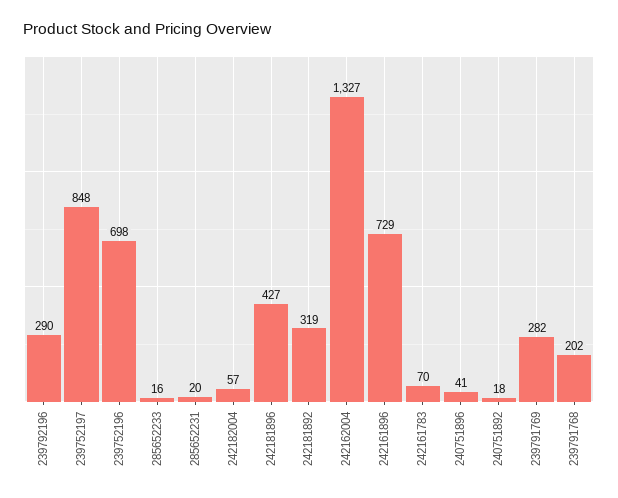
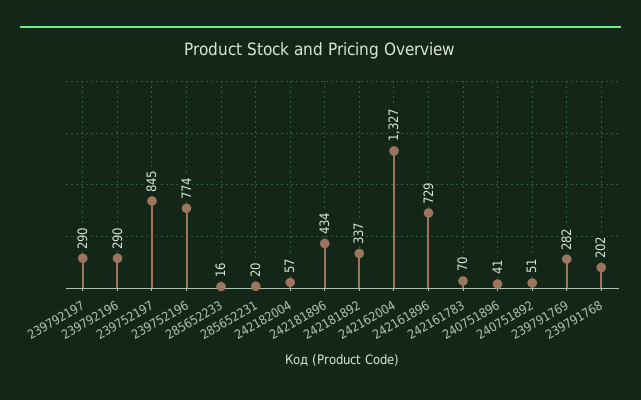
  {
    "239792196": 290,
-   "239752197": 848,
+   "239752197": 845,
-   "239752196": 698,
+   "239752196": 774,
    "285652233": 16,
    "285652231": 20,
    "242182004": 57,
-   "242181896": 427,
+   "242181896": 434,
-   "242181892": 319,
+   "242181892": 337,
    "242162004": 1327,
    "242161896": 729,
    "242161783": 70,
    "240751896": 41,
-   "240751892": 18,
+   "240751892": 51,
    "239791769": 282,
-   "239791768": 202
+   "239791768": 202,
+   "239792197": 290
  }

